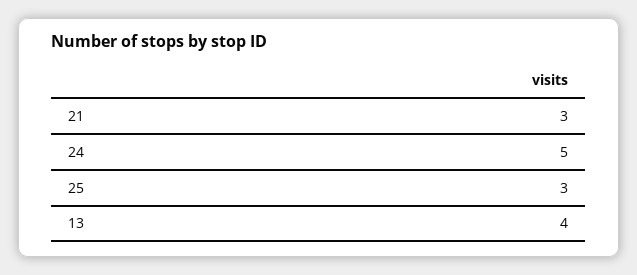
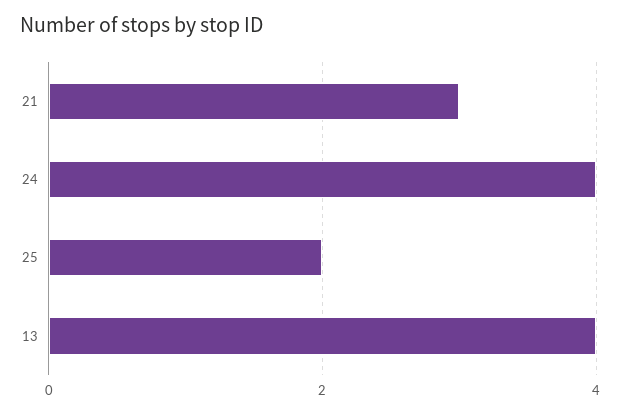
  {
    "21": 3,
-   "24": 5,
+   "24": 4,
-   "25": 3,
+   "25": 2,
    "13": 4
  }

